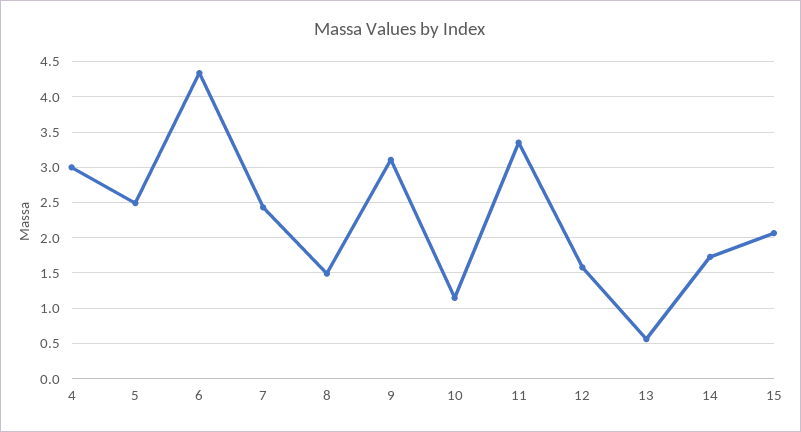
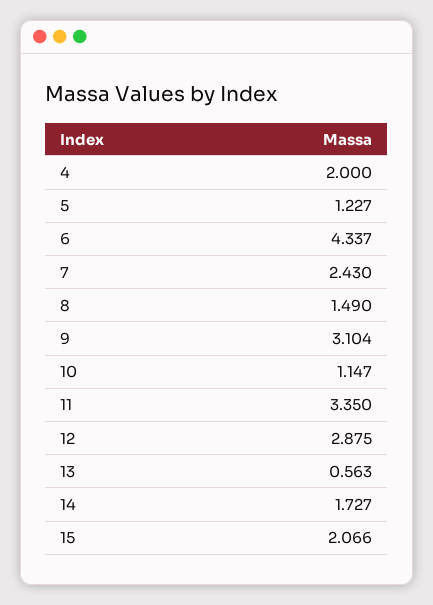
  {
-   "4": 3,
+   "4": 2,
-   "5": 2.5,
+   "5": 1.227,
    "6": 4.337,
    "7": 2.43,
    "8": 1.49,
    "9": 3.104,
    "10": 1.147,
    "11": 3.35,
-   "12": 1.6,
+   "12": 2.875,
    "13": 0.563,
    "14": 1.727,
    "15": 2.066
  }

